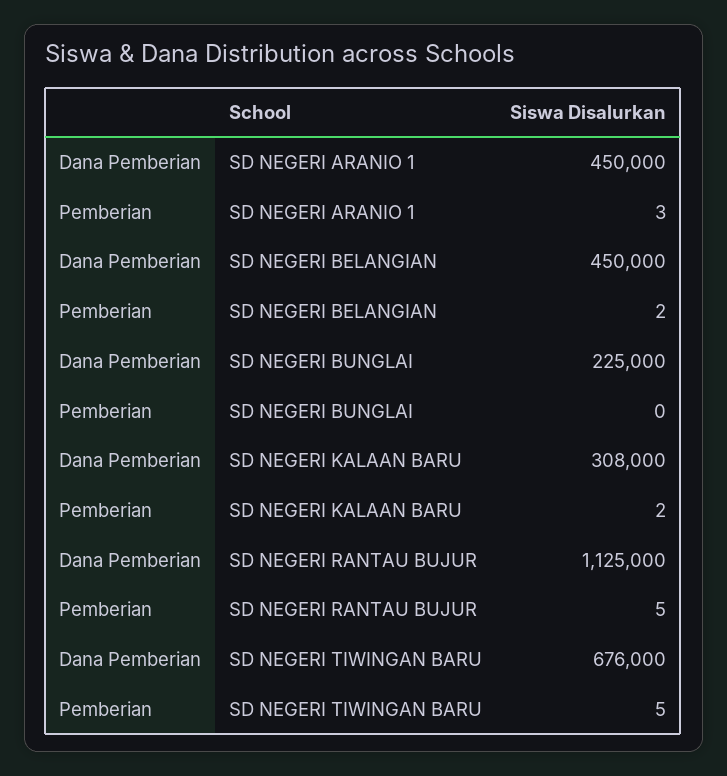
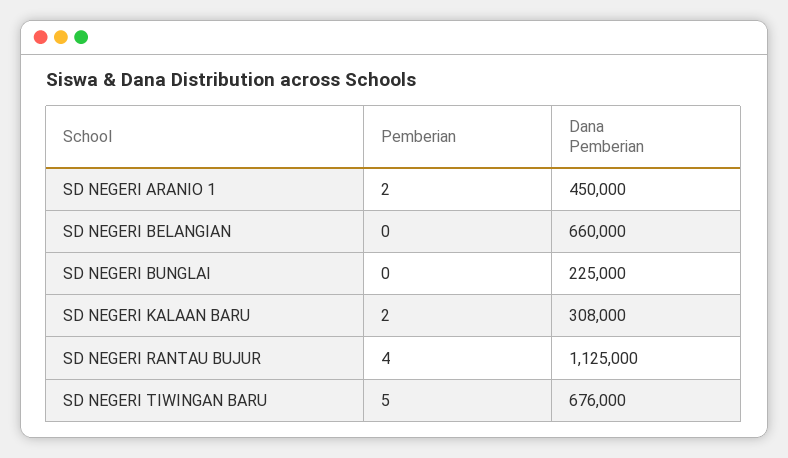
  {
    "Dana Pemberian": {
      "SD NEGERI ARANIO 1": 450000,
-     "SD NEGERI BELANGIAN": 450000,
+     "SD NEGERI BELANGIAN": 660000,
      "SD NEGERI BUNGLAI": 225000,
      "SD NEGERI KALAAN BARU": 308000,
      "SD NEGERI RANTAU BUJUR": 1125000,
      "SD NEGERI TIWINGAN BARU": 676000
    },
    "Pemberian": {
-     "SD NEGERI ARANIO 1": 3,
+     "SD NEGERI ARANIO 1": 2,
-     "SD NEGERI BELANGIAN": 2,
+     "SD NEGERI BELANGIAN": 0,
      "SD NEGERI BUNGLAI": 0,
      "SD NEGERI KALAAN BARU": 2,
-     "SD NEGERI RANTAU BUJUR": 5,
+     "SD NEGERI RANTAU BUJUR": 4,
      "SD NEGERI TIWINGAN BARU": 5
    }
  }

